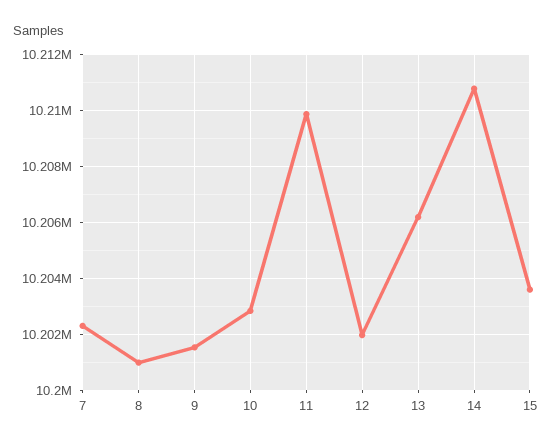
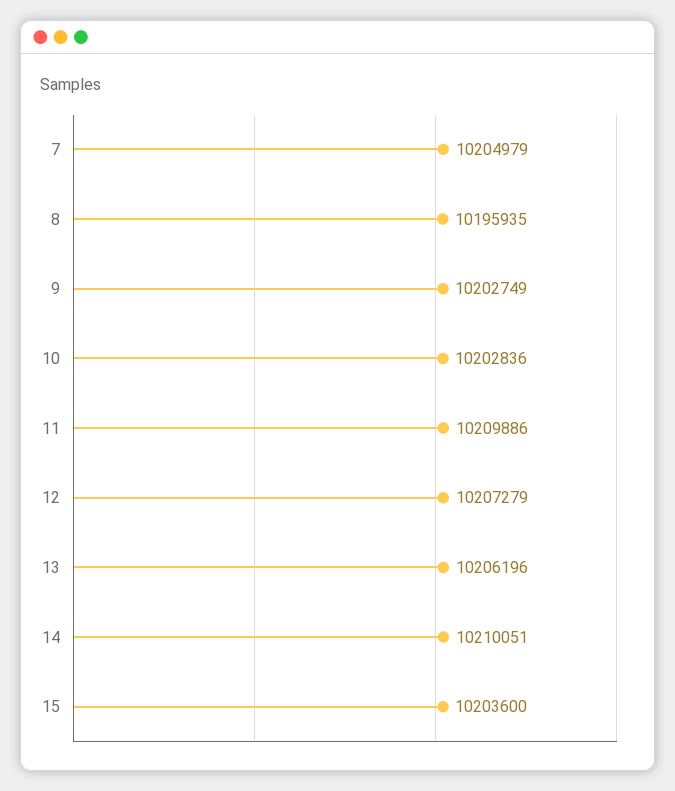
  {
-   "7": 10202250,
+   "7": 10204979,
-   "8": 10201000,
+   "8": 10195935,
-   "9": 10201500,
+   "9": 10202749,
    "10": 10202836,
    "11": 10209886,
-   "12": 10202000,
+   "12": 10207279,
    "13": 10206196,
-   "14": 10210750,
+   "14": 10210051,
    "15": 10203600
  }

